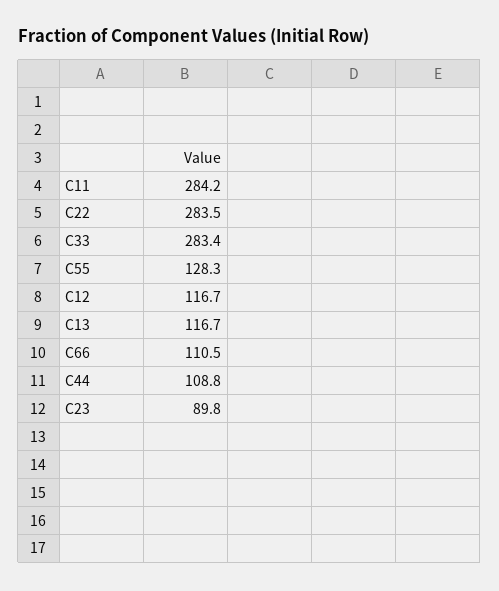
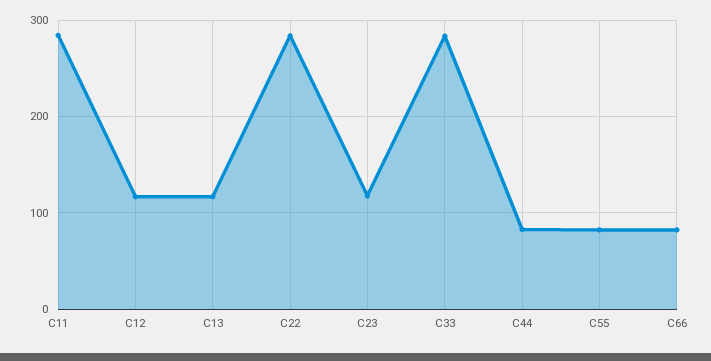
  {
    "C11": 284.2,
    "C22": 283.5,
    "C33": 283.4,
-   "C55": 128.3,
+   "C55": 80,
    "C12": 116.7,
    "C13": 116.7,
-   "C66": 110.5,
+   "C66": 80,
-   "C44": 108.8,
+   "C44": 80,
-   "C23": 89.8
+   "C23": 120
  }

